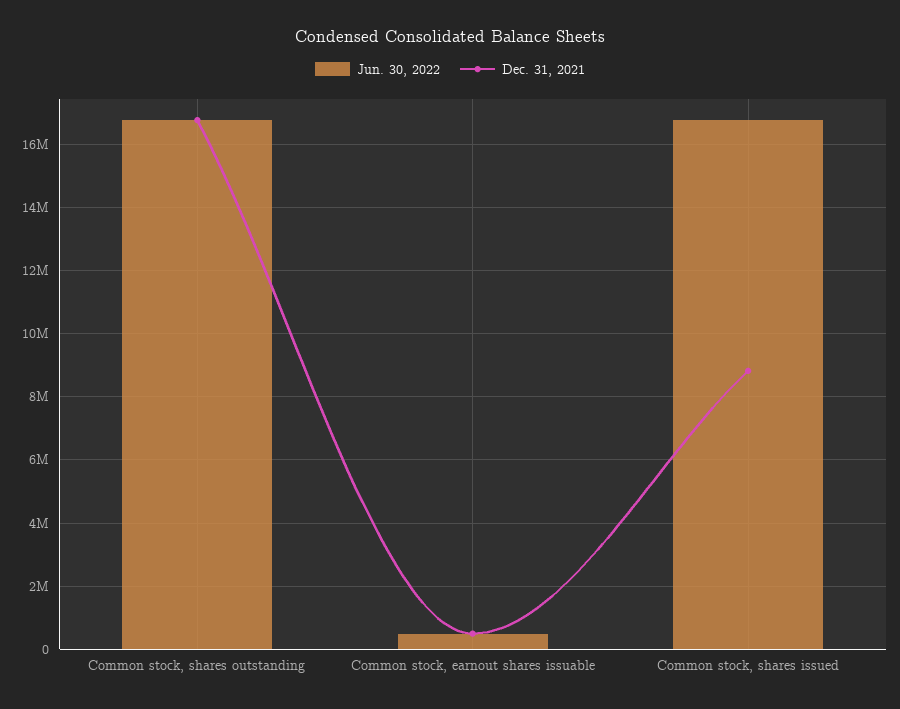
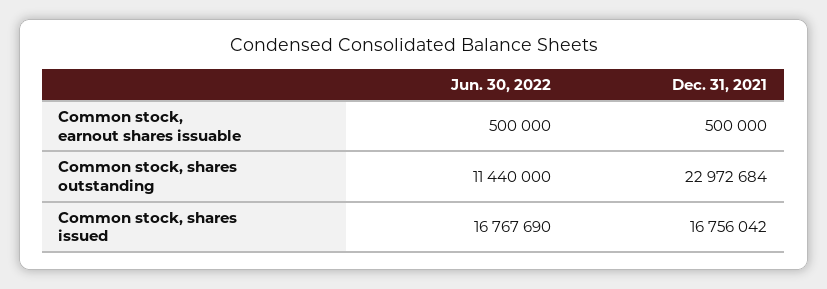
  {
    "Jun. 30, 2022": {
-     "Common stock, shares outstanding": 16800000,
+     "Common stock, shares outstanding": 11440000,
      "Common stock, earnout shares issuable": 500000,
      "Common stock, shares issued": 16767690
    },
    "Dec. 31, 2021": {
-     "Common stock, shares outstanding": 16800000,
+     "Common stock, shares outstanding": 22972684,
      "Common stock, earnout shares issuable": 500000,
-     "Common stock, shares issued": 8800000
+     "Common stock, shares issued": 16756042
    }
  }

